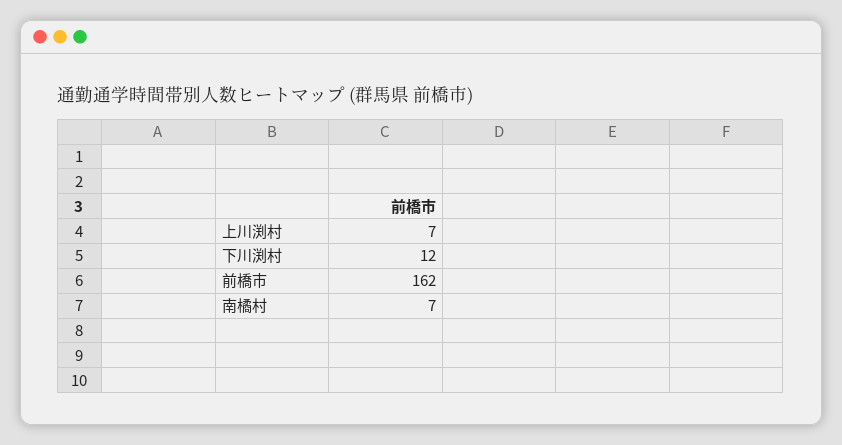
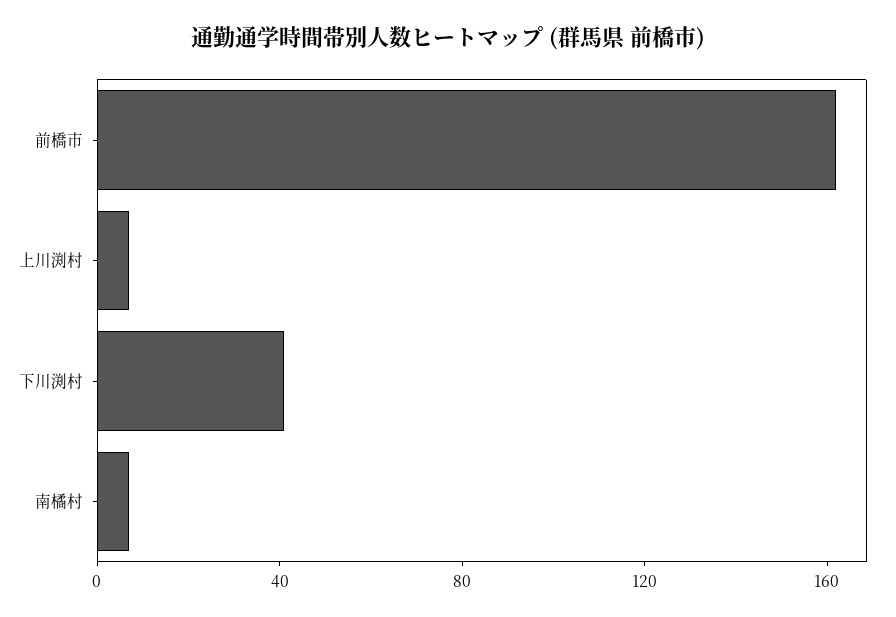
  {
    "上川渕村": 7,
-   "下川渕村": 12,
+   "下川渕村": 40,
    "前橋市": 162,
    "南橘村": 7
  }

